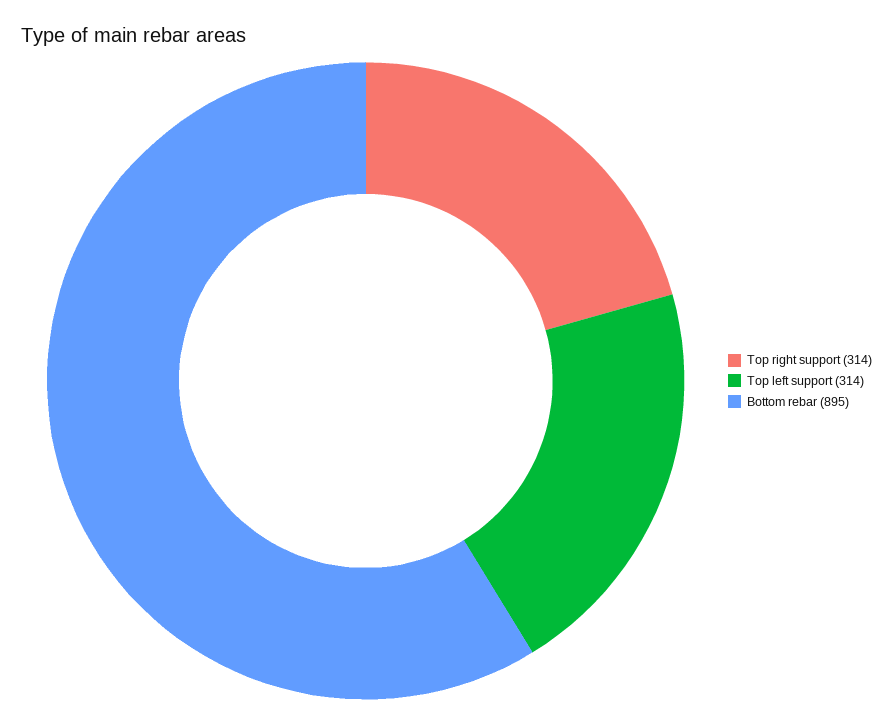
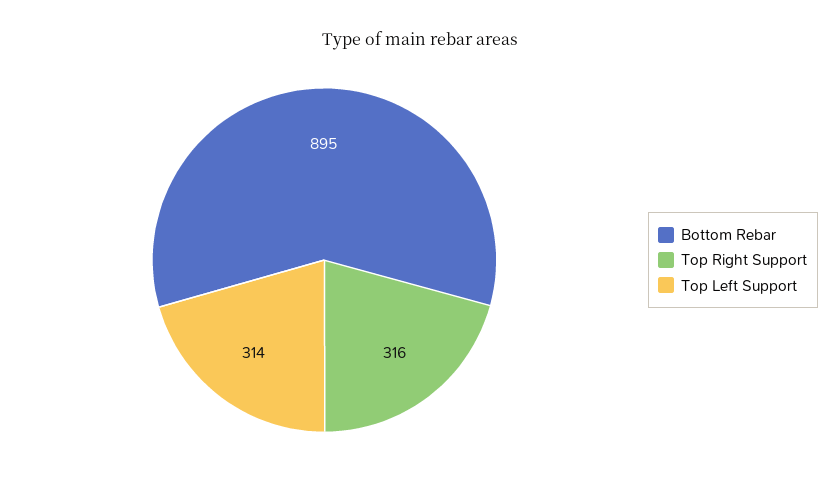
  {
-   "Top right support": 314,
+   "Top right support": 316,
    "Top left support": 314,
    "Bottom rebar": 895
  }

